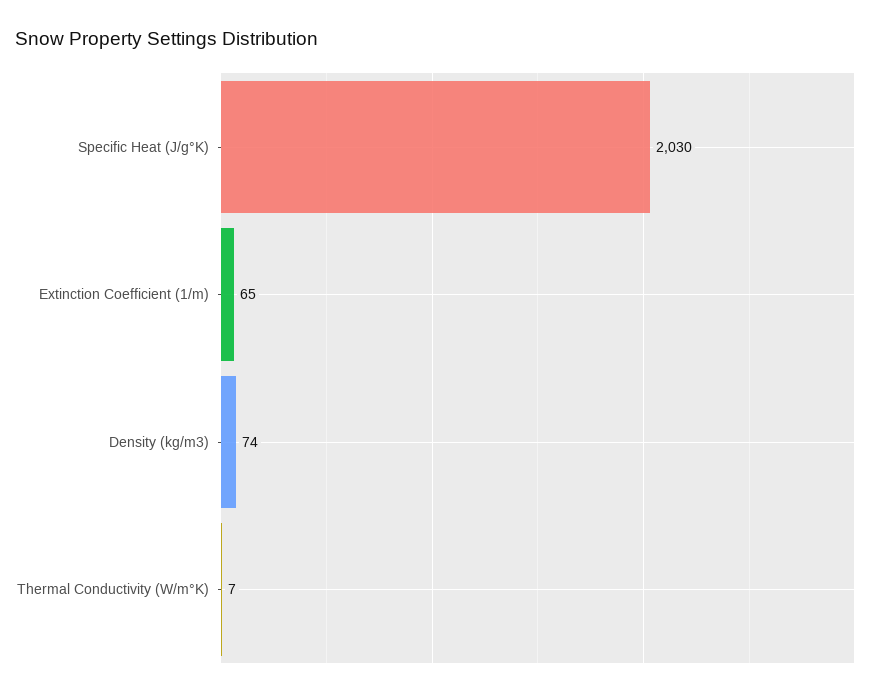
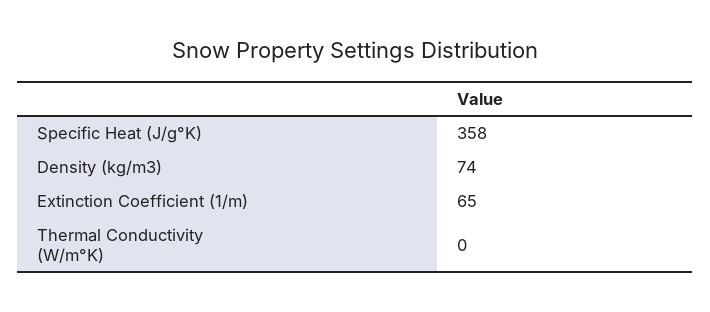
  {
-   "Specific Heat (J/g°K)": 2030,
+   "Specific Heat (J/g°K)": 358,
    "Extinction Coefficient (1/m)": 65,
    "Density (kg/m3)": 74,
-   "Thermal Conductivity (W/m°K)": 7
+   "Thermal Conductivity (W/m°K)": 0
  }

